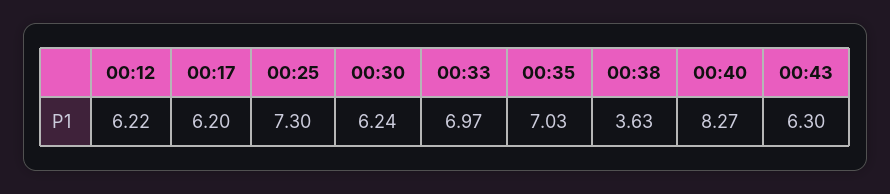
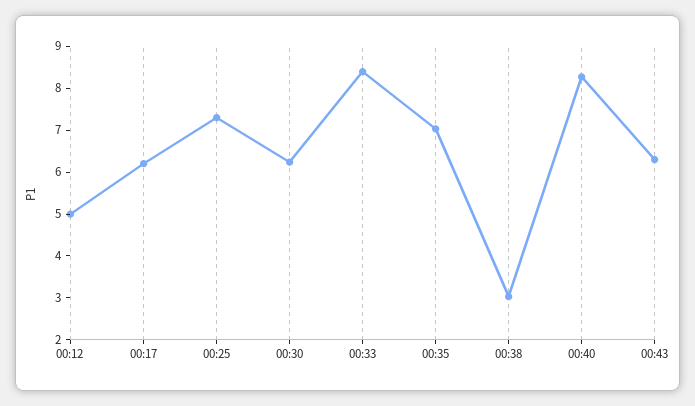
  {
-   "00:12": 6.22,
+   "00:12": 5,
    "00:17": 6.2,
    "00:25": 7.3,
    "00:30": 6.24,
-   "00:33": 6.97,
+   "00:33": 8.4,
    "00:35": 7.03,
-   "00:38": 3.63,
+   "00:38": 3,
    "00:40": 8.27,
    "00:43": 6.3
  }

